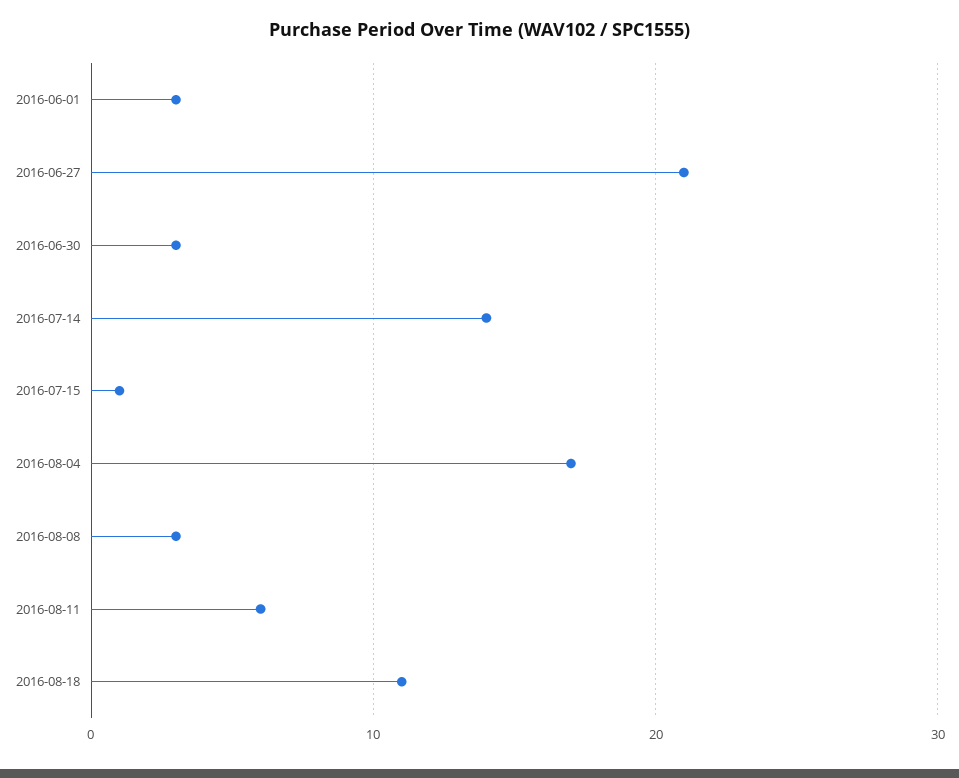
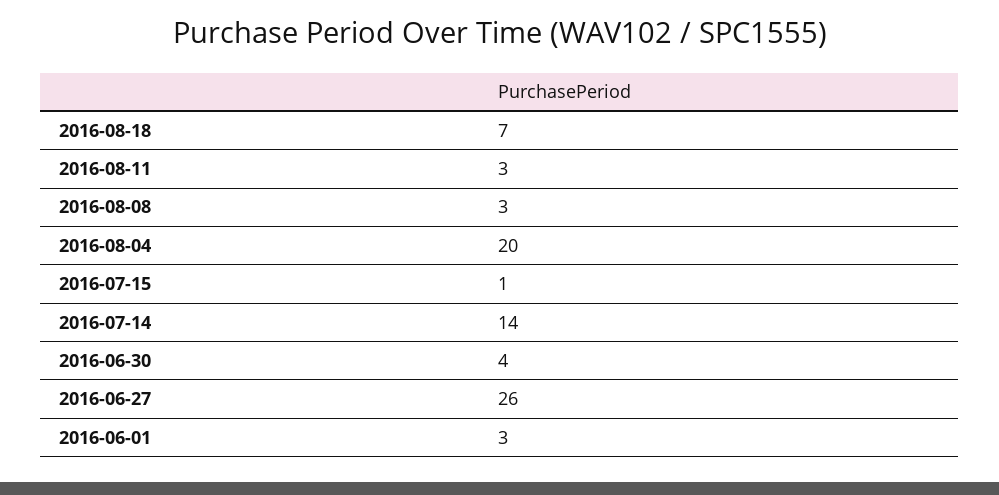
  {
    "2016-06-01": 3,
-   "2016-06-27": 21,
+   "2016-06-27": 26,
-   "2016-06-30": 3,
+   "2016-06-30": 4,
    "2016-07-14": 14,
    "2016-07-15": 1,
-   "2016-08-04": 17,
+   "2016-08-04": 20,
    "2016-08-08": 3,
-   "2016-08-11": 6,
+   "2016-08-11": 3,
-   "2016-08-18": 11
+   "2016-08-18": 7
  }

